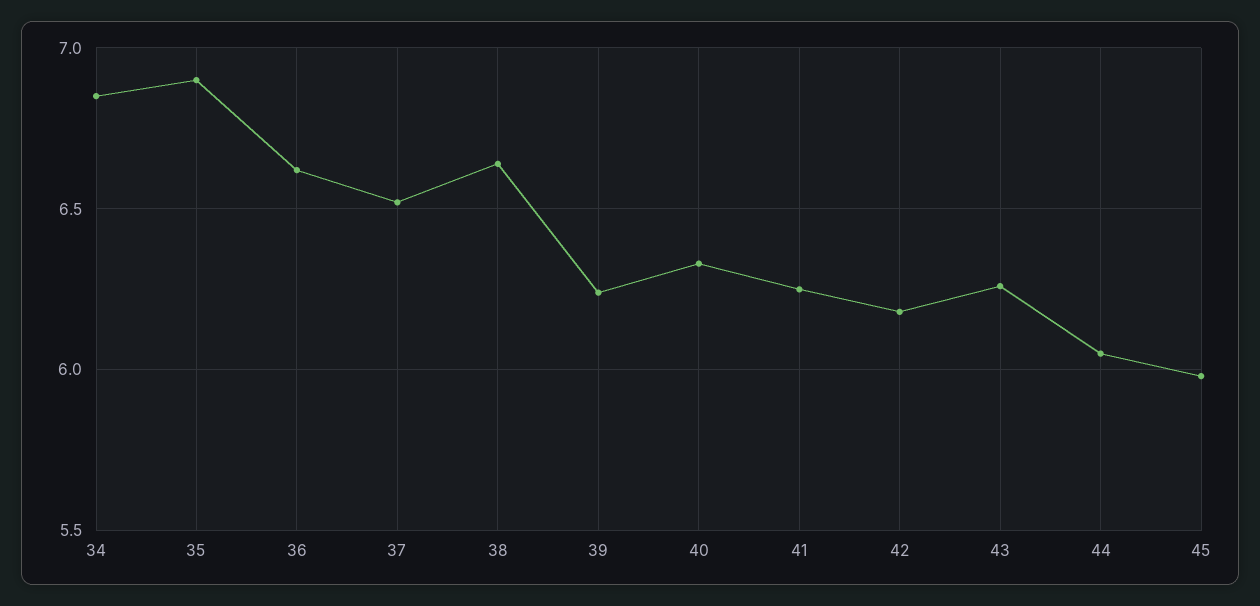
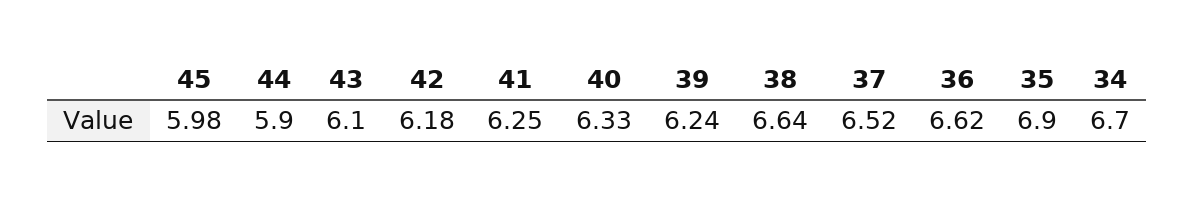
  {
-   "34": 6.85,
+   "34": 6.7,
    "35": 6.9,
    "36": 6.62,
    "37": 6.52,
    "38": 6.64,
    "39": 6.24,
    "40": 6.33,
    "41": 6.25,
    "42": 6.18,
-   "43": 6.25,
+   "43": 6.1,
-   "44": 6.05,
+   "44": 5.9,
    "45": 5.98
  }

